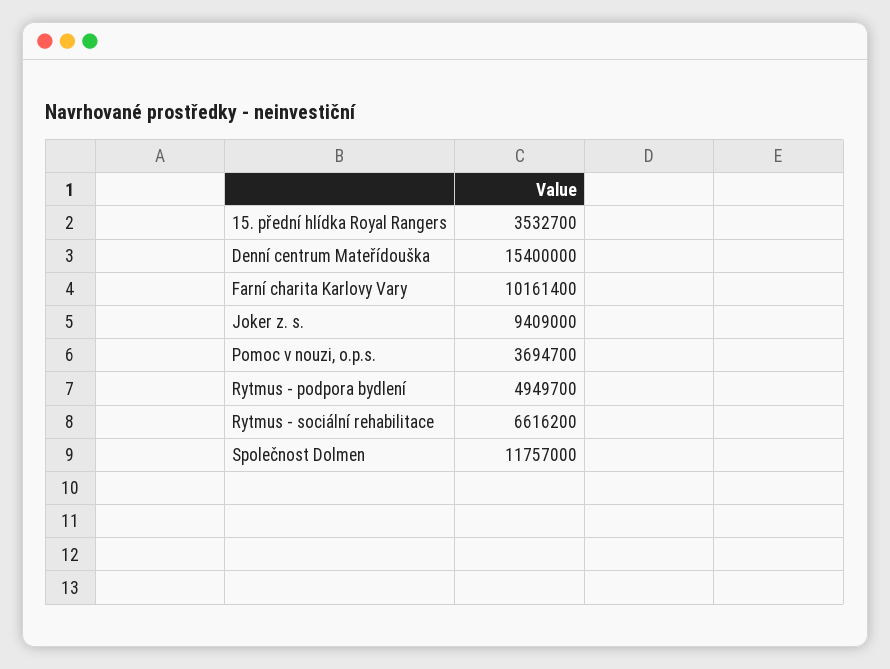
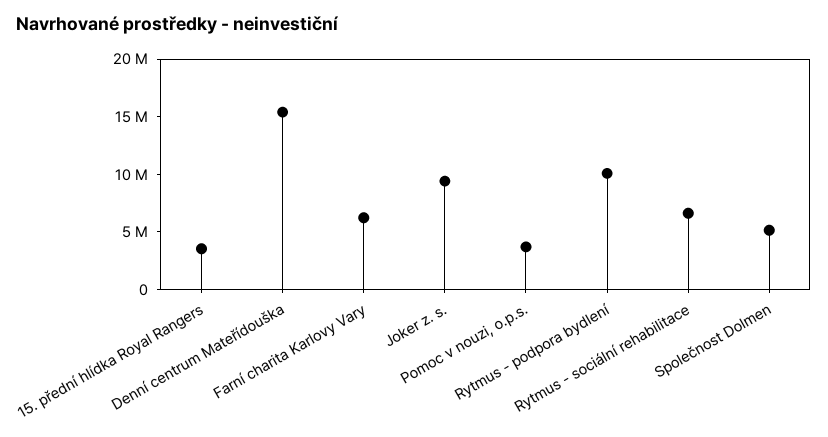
  {
    "15. přední hlídka Royal Rangers": 3532700,
    "Denní centrum Mateřídouška": 15400000,
-   "Farní charita Karlovy Vary": 10161400,
+   "Farní charita Karlovy Vary": 6000000,
    "Joker z. s.": 9409000,
    "Pomoc v nouzi, o.p.s.": 3694700,
-   "Rytmus - podpora bydlení": 4949700,
+   "Rytmus - podpora bydlení": 10000000,
    "Rytmus - sociální rehabilitace": 6616200,
-   "Společnost Dolmen": 11757000
+   "Společnost Dolmen": 5000000
  }

